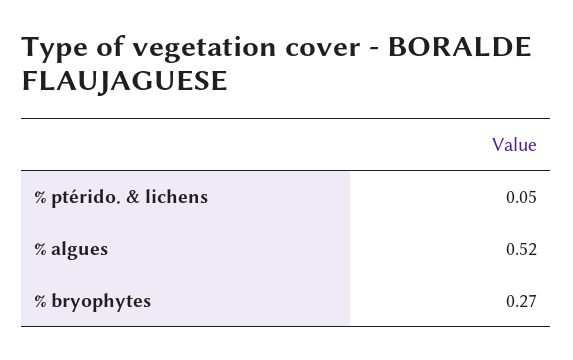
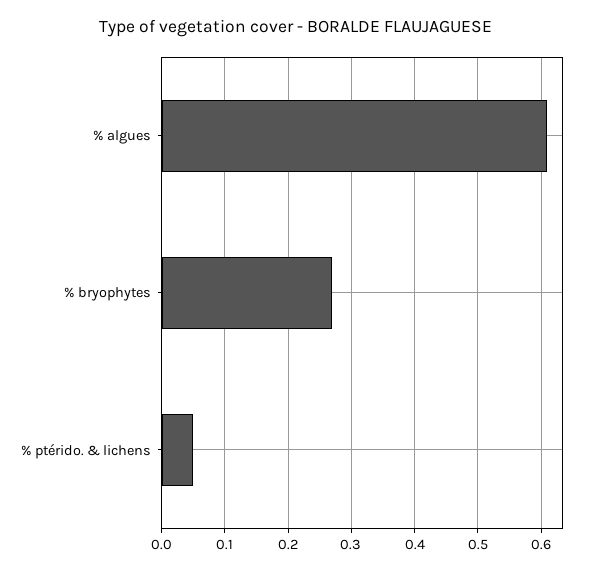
  {
    "% ptérido. & lichens": 0.05,
-   "% algues": 0.52,
+   "% algues": 0.61,
    "% bryophytes": 0.27
  }

